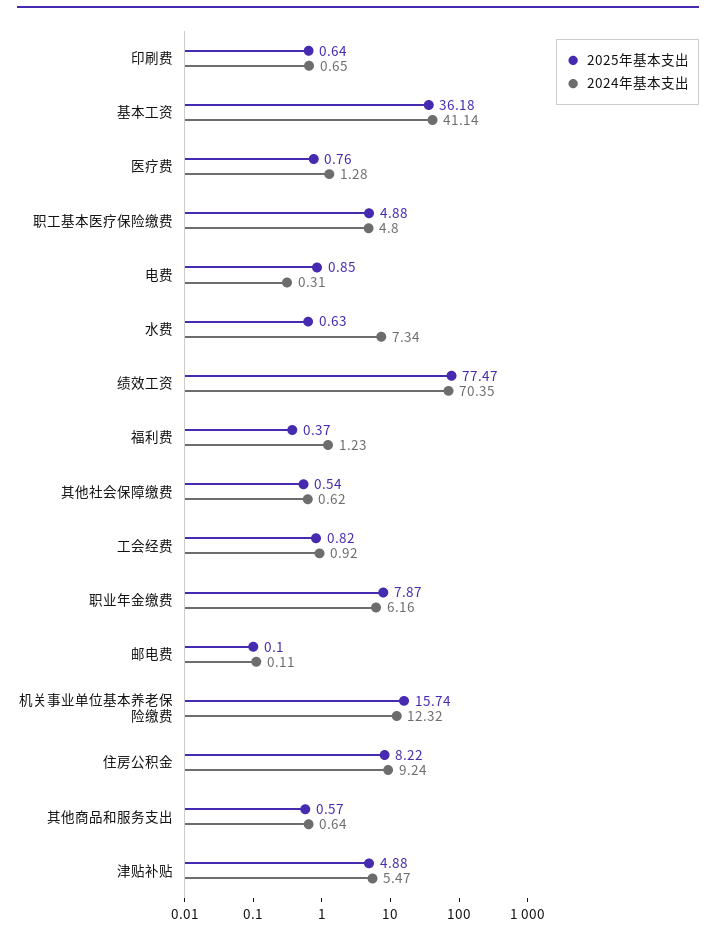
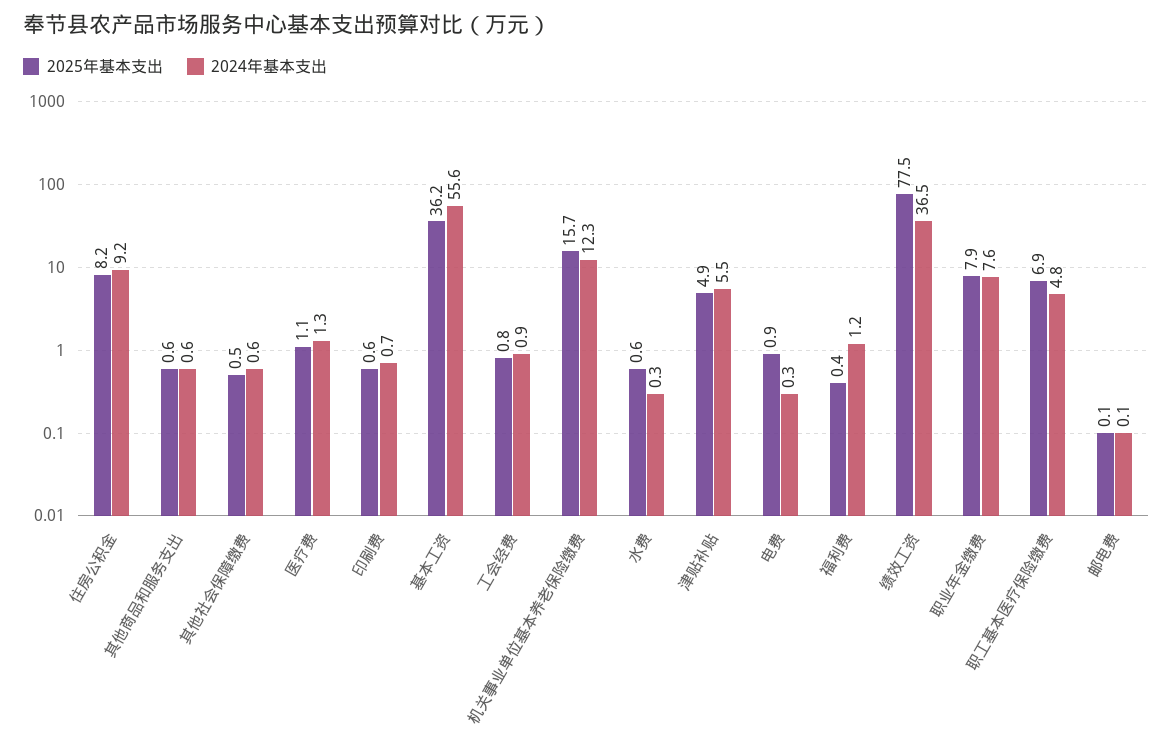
  {
    "2025年基本支出": {
      "印刷费": 0.64,
      "基本工资": 36.18,
-     "医疗费": 0.76,
+     "医疗费": 1.1,
-     "职工基本医疗保险缴费": 4.88,
+     "职工基本医疗保险缴费": 6.9,
      "电费": 0.85,
      "水费": 0.63,
      "绩效工资": 77.47,
      "福利费": 0.37,
      "其他社会保障缴费": 0.54,
      "工会经费": 0.82,
      "职业年金缴费": 7.87,
      "邮电费": 0.1,
      "机关事业单位基本养老保险缴费": 15.74,
      "住房公积金": 8.22,
      "其他商品和服务支出": 0.57,
      "津贴补贴": 4.88
    },
    "2024年基本支出": {
      "印刷费": 0.65,
-     "基本工资": 41.14,
+     "基本工资": 55.6,
      "医疗费": 1.28,
      "职工基本医疗保险缴费": 4.8,
      "电费": 0.31,
-     "水费": 7.34,
+     "水费": 0.3,
-     "绩效工资": 70.35,
+     "绩效工资": 36.5,
      "福利费": 1.23,
      "其他社会保障缴费": 0.62,
      "工会经费": 0.92,
-     "职业年金缴费": 6.16,
+     "职业年金缴费": 7.6,
      "邮电费": 0.11,
      "机关事业单位基本养老保险缴费": 12.32,
      "住房公积金": 9.24,
      "其他商品和服务支出": 0.64,
      "津贴补贴": 5.47
    }
  }

